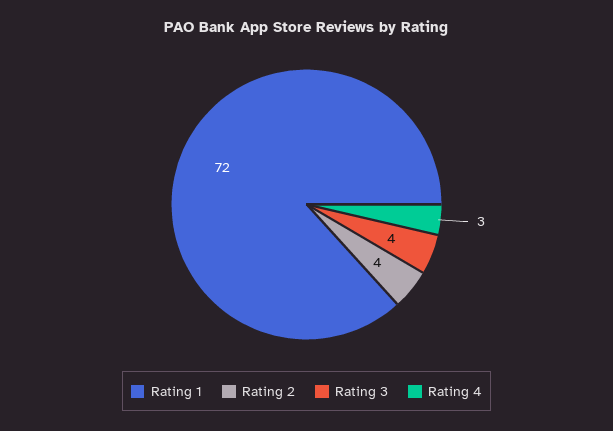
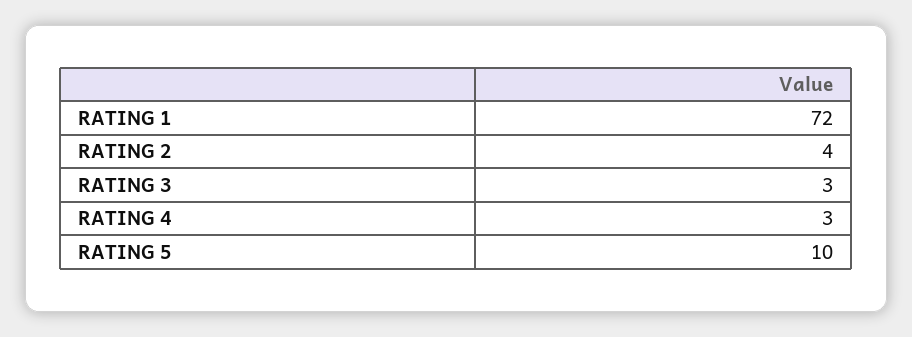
  {
    "Rating 1": 72,
    "Rating 2": 4,
-   "Rating 3": 4,
+   "Rating 3": 3,
-   "Rating 4": 3
+   "Rating 4": 3,
+   "RATING 5": 10
  }

